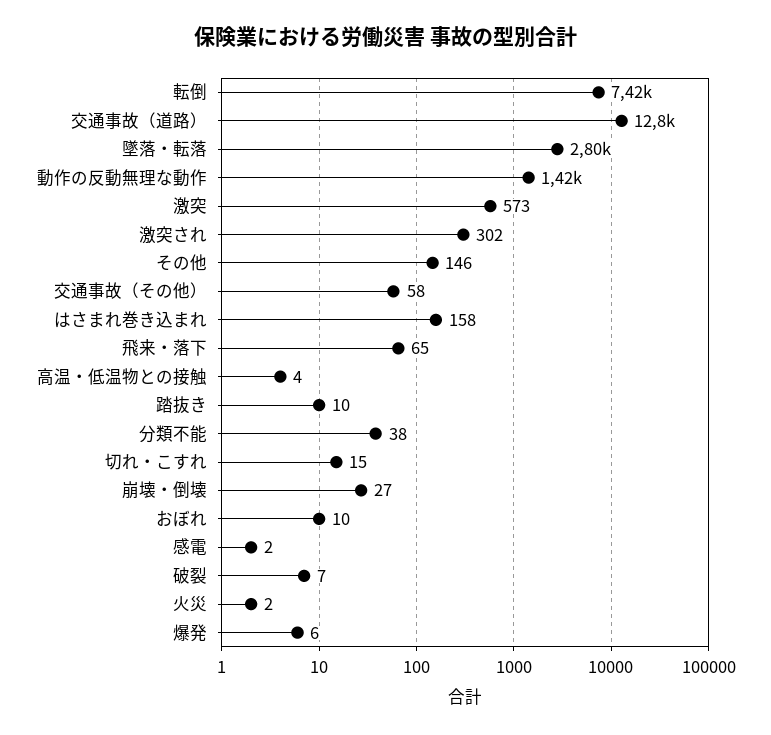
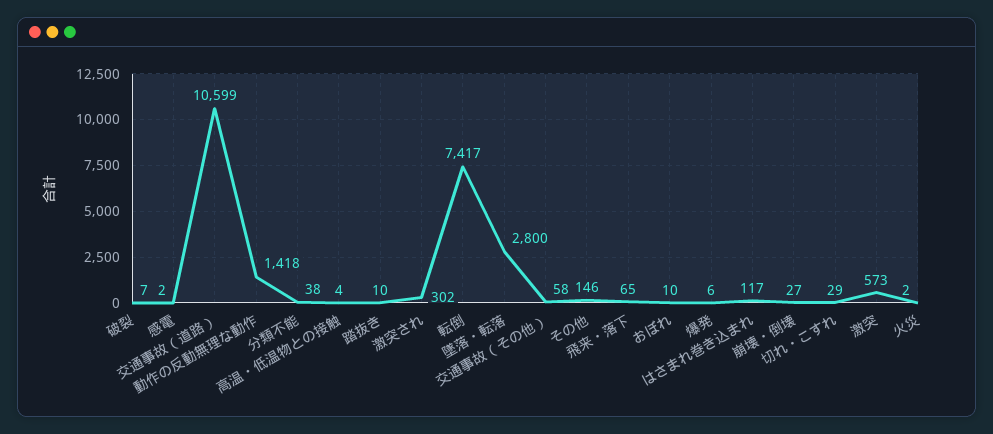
  {
    "転倒": 7417,
-   "交通事故（道路）": 12800,
+   "交通事故（道路）": 10599,
    "墜落・転落": 2800,
    "動作の反動無理な動作": 1418,
    "激突": 573,
    "激突され": 302,
    "その他": 146,
    "交通事故（その他）": 58,
-   "はさまれ巻き込まれ": 158,
+   "はさまれ巻き込まれ": 117,
    "飛来・落下": 65,
    "高温・低温物との接触": 4,
    "踏抜き": 10,
    "分類不能": 38,
-   "切れ・こすれ": 15,
+   "切れ・こすれ": 29,
    "崩壊・倒壊": 27,
    "おぼれ": 10,
    "感電": 2,
    "破裂": 7,
    "火災": 2,
    "爆発": 6
  }

